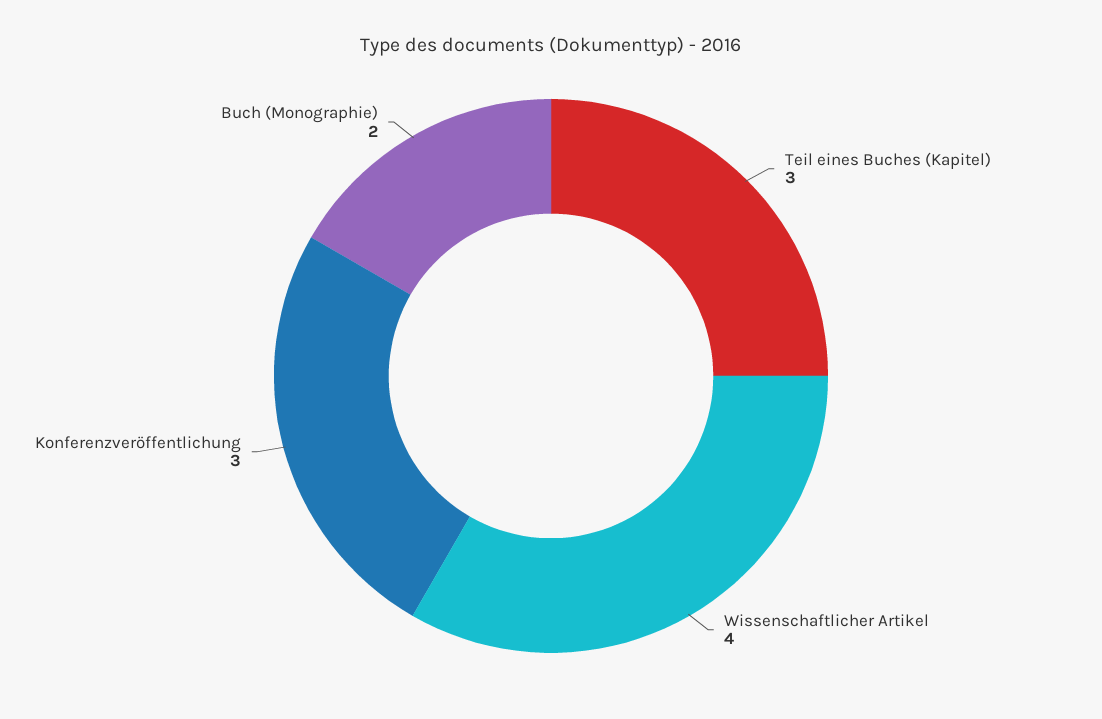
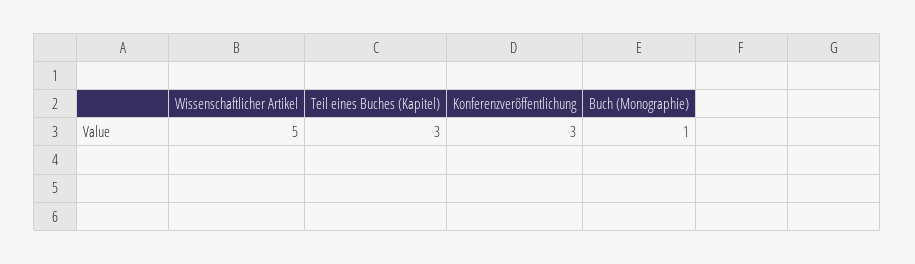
  {
    "Teil eines Buches (Kapitel)": 3,
-   "Wissenschaftlicher Artikel": 4,
+   "Wissenschaftlicher Artikel": 5,
    "Konferenzveröffentlichung": 3,
-   "Buch (Monographie)": 2
+   "Buch (Monographie)": 1
  }

